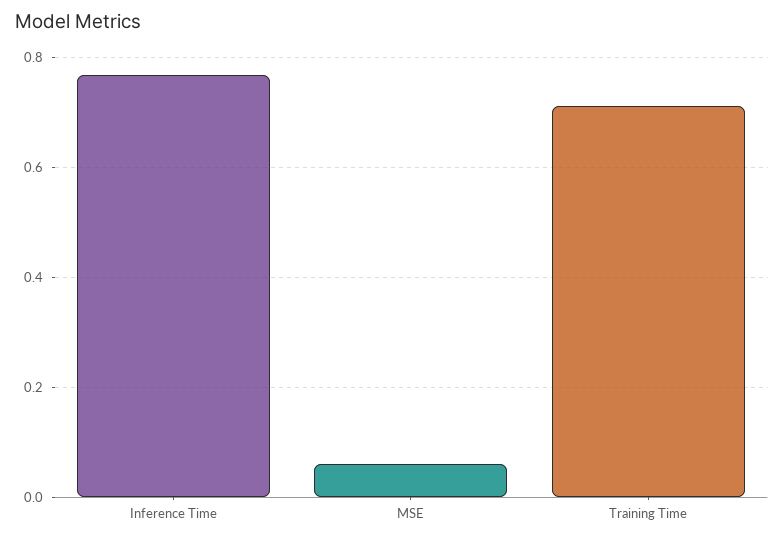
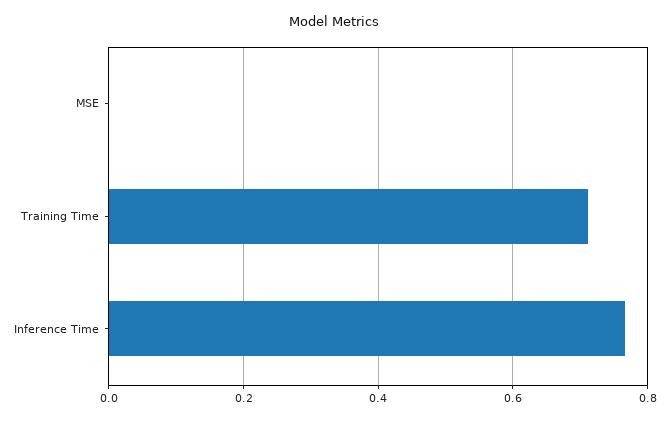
  {
    "Inference Time": 0.76,
-   "MSE": 0.06,
+   "MSE": 0,
    "Training Time": 0.72
  }

